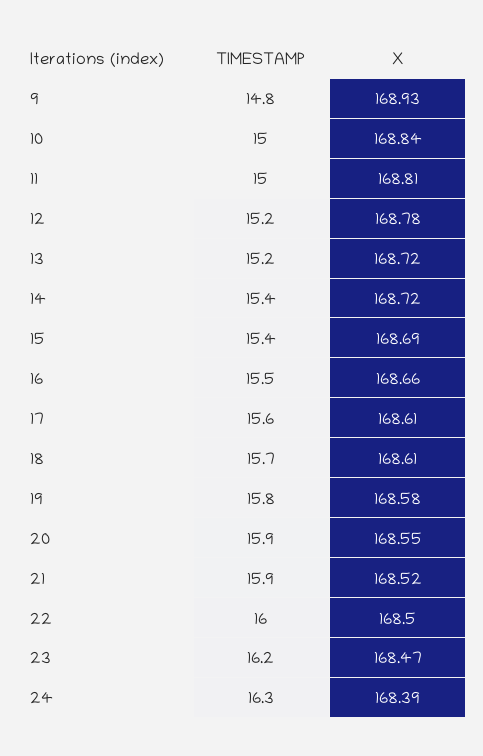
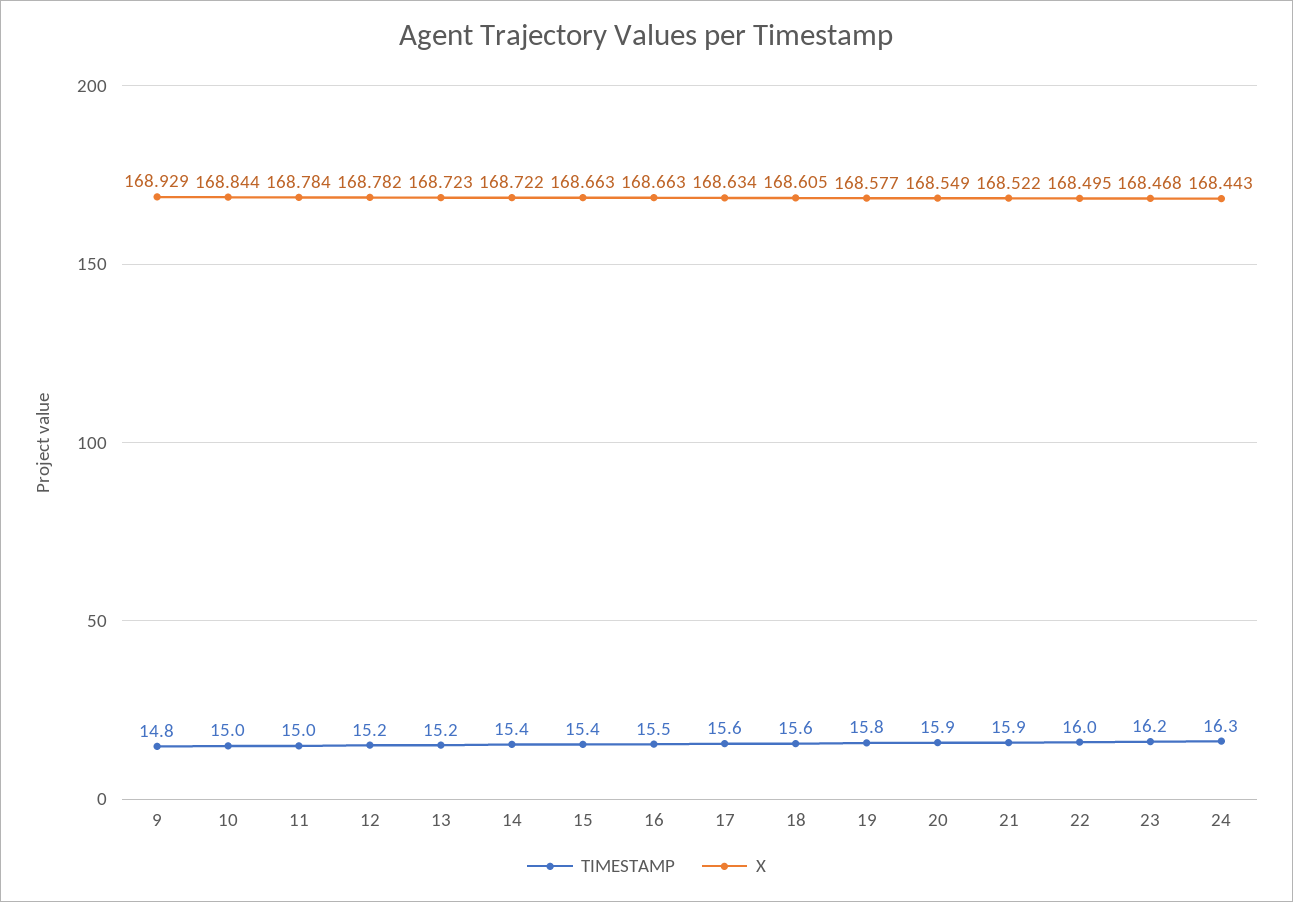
  {
    "TIMESTAMP": {
      "9": 14.8,
      "10": 15,
      "11": 15,
      "12": 15.2,
      "13": 15.2,
      "14": 15.4,
      "15": 15.4,
      "16": 15.5,
      "17": 15.6,
-     "18": 15.7,
+     "18": 15.6,
      "19": 15.8,
      "20": 15.9,
      "21": 15.9,
      "22": 16,
      "23": 16.2,
      "24": 16.3
    },
    "X": {
      "9": 168.929,
      "10": 168.844,
-     "11": 168.81,
+     "11": 168.784,
      "12": 168.782,
      "13": 168.723,
      "14": 168.722,
-     "15": 168.69,
+     "15": 168.663,
      "16": 168.663,
-     "17": 168.61,
+     "17": 168.634,
      "18": 168.605,
      "19": 168.577,
      "20": 168.549,
      "21": 168.522,
      "22": 168.495,
      "23": 168.468,
-     "24": 168.39
+     "24": 168.443
    }
  }

